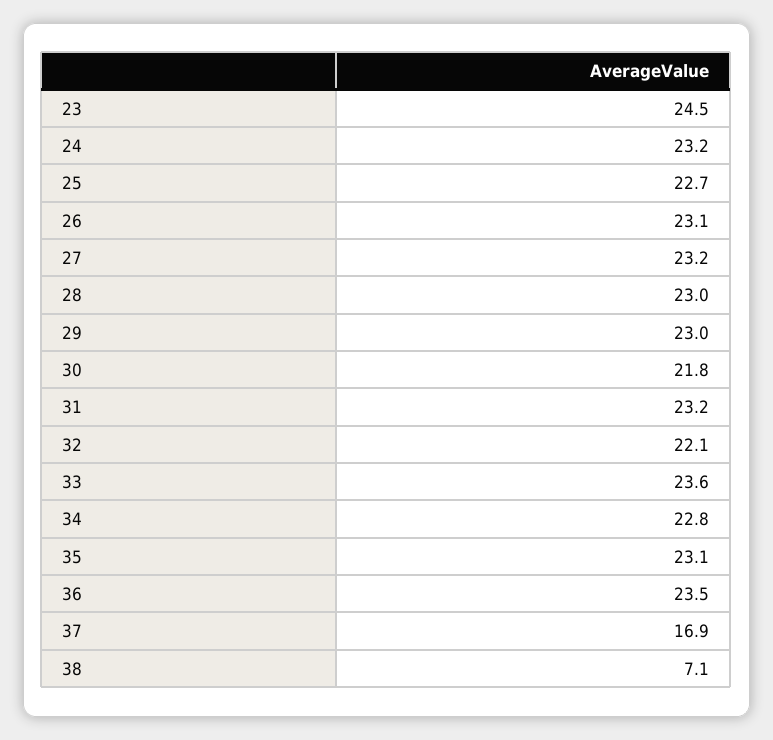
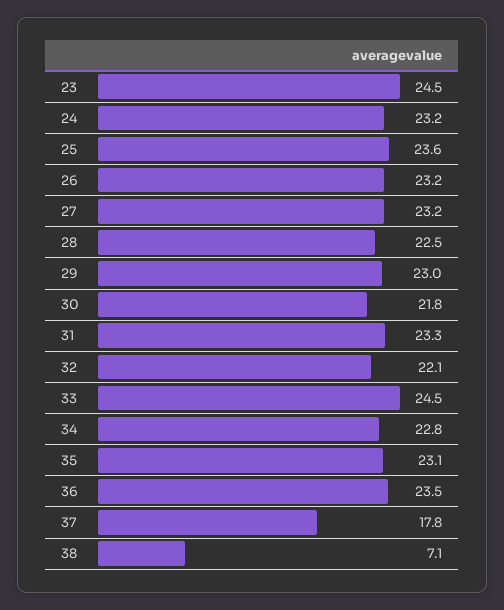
  {
    "23": 24.5,
    "24": 23.2,
-   "25": 22.7,
+   "25": 23.6,
-   "26": 23.1,
+   "26": 23.2,
    "27": 23.2,
-   "28": 23,
+   "28": 22.5,
    "29": 23,
    "30": 21.8,
-   "31": 23.2,
+   "31": 23.3,
    "32": 22.1,
-   "33": 23.6,
+   "33": 24.5,
    "34": 22.8,
    "35": 23.1,
    "36": 23.5,
-   "37": 16.9,
+   "37": 17.8,
    "38": 7.1
  }

